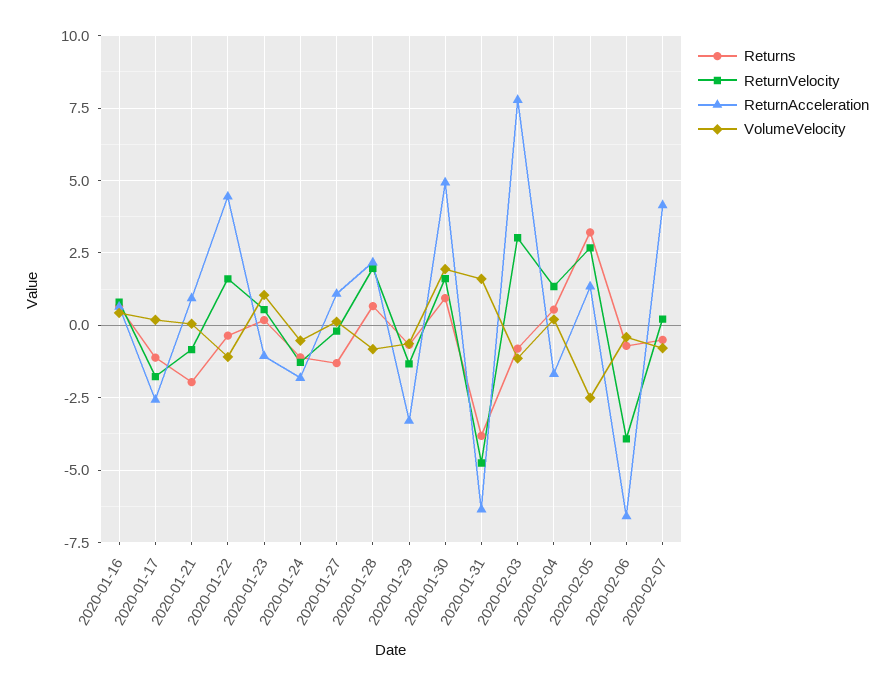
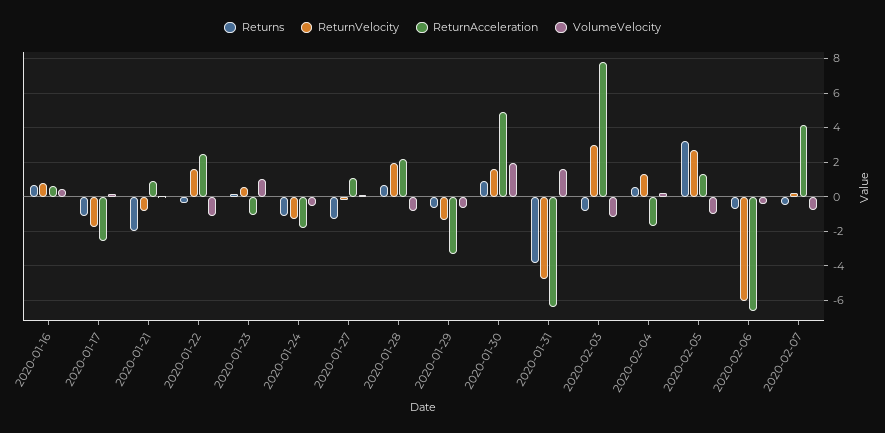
  {
    "Returns": {
      "2020-01-16": 0.75,
      "2020-01-17": -1,
      "2020-01-21": -2,
      "2020-01-22": -0.25,
      "2020-01-23": 0.25,
      "2020-01-24": -1,
      "2020-01-27": -1.25,
      "2020-01-28": 0.75,
      "2020-01-29": -0.75,
      "2020-01-30": 1,
      "2020-01-31": -3.75,
      "2020-02-03": -0.75,
      "2020-02-04": 0.5,
      "2020-02-05": 3.25,
      "2020-02-06": -0.75,
      "2020-02-07": -0.5
    },
    "ReturnVelocity": {
      "2020-01-16": 0.75,
      "2020-01-17": -1.75,
      "2020-01-21": -0.75,
      "2020-01-22": 1.5,
      "2020-01-23": 0.5,
      "2020-01-24": -1.25,
      "2020-01-27": -0.25,
      "2020-01-28": 2,
      "2020-01-29": -1.25,
      "2020-01-30": 1.5,
      "2020-01-31": -4.75,
      "2020-02-03": 3,
      "2020-02-04": 1.25,
      "2020-02-05": 2.75,
-     "2020-02-06": -4,
+     "2020-02-06": -6,
      "2020-02-07": 0.25
    },
    "ReturnAcceleration": {
      "2020-01-16": 0.75,
      "2020-01-17": -2.5,
      "2020-01-21": 1,
-     "2020-01-22": 4.5,
+     "2020-01-22": 2.5,
      "2020-01-23": -1,
      "2020-01-24": -1.75,
      "2020-01-27": 1,
      "2020-01-28": 2.25,
      "2020-01-29": -3.25,
      "2020-01-30": 5,
      "2020-01-31": -6.25,
      "2020-02-03": 7.75,
      "2020-02-04": -1.75,
      "2020-02-05": 1.25,
      "2020-02-06": -6.5,
      "2020-02-07": 4.25
    },
    "VolumeVelocity": {
      "2020-01-16": 0.5,
      "2020-01-17": 0.25,
      "2020-01-21": 0,
      "2020-01-22": -1,
      "2020-01-23": 1,
      "2020-01-24": -0.5,
      "2020-01-27": 0,
      "2020-01-28": -0.75,
      "2020-01-29": -0.75,
      "2020-01-30": 2,
      "2020-01-31": 1.5,
      "2020-02-03": -1.25,
      "2020-02-04": 0.25,
-     "2020-02-05": -2.5,
+     "2020-02-05": -1,
      "2020-02-06": -0.5,
      "2020-02-07": -0.75
    }
  }

